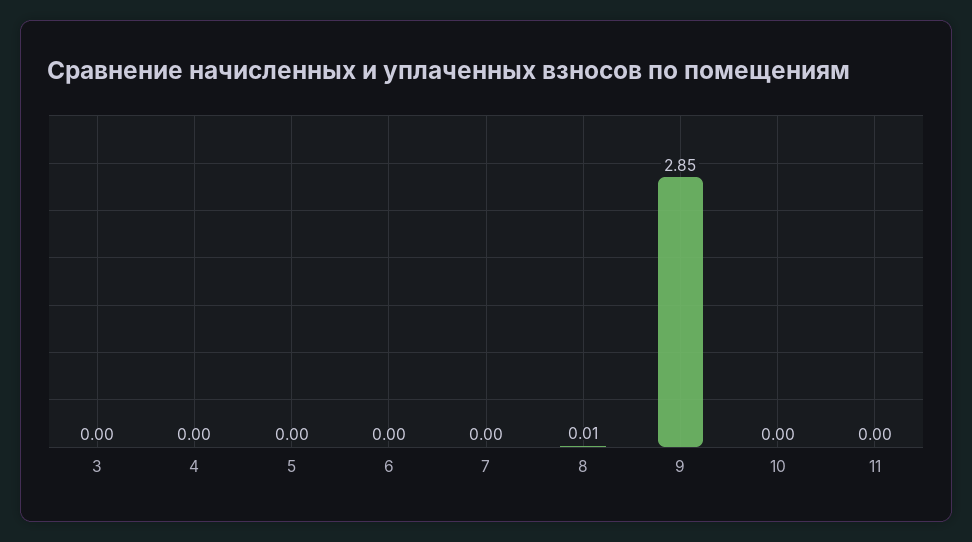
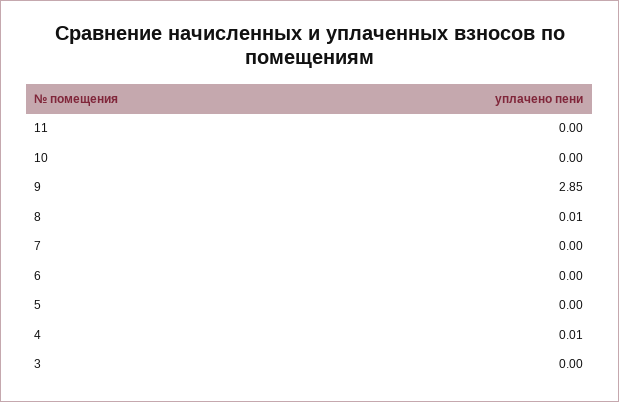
  {
    "3": 0,
-   "4": 0,
+   "4": 0.01,
    "5": 0,
    "6": 0,
    "7": 0,
    "8": 0.01,
    "9": 2.85,
    "10": 0,
    "11": 0
  }

